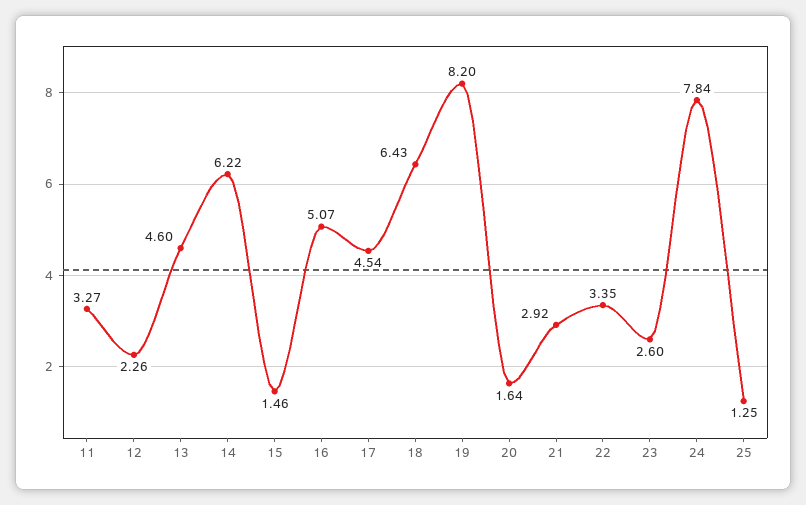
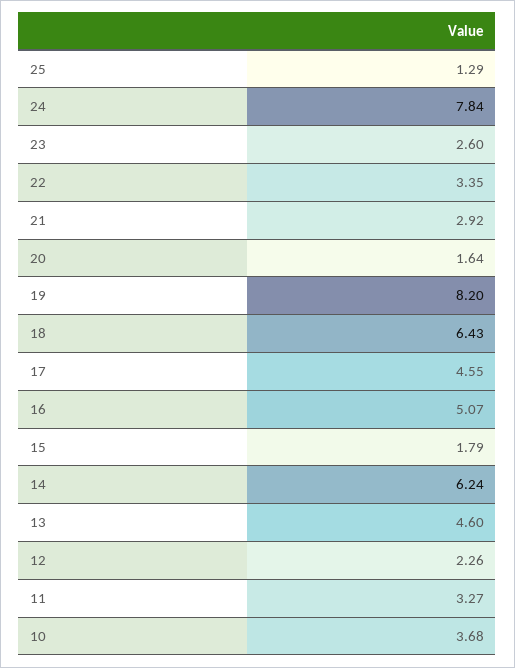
  {
    "11": 3.27,
    "12": 2.26,
    "13": 4.6,
-   "14": 6.22,
+   "14": 6.24,
-   "15": 1.46,
+   "15": 1.79,
    "16": 5.07,
-   "17": 4.54,
+   "17": 4.55,
    "18": 6.43,
    "19": 8.2,
    "20": 1.64,
    "21": 2.92,
    "22": 3.35,
    "23": 2.6,
    "24": 7.84,
-   "25": 1.25
+   "25": 1.29,
+   "10": 3.68
  }

